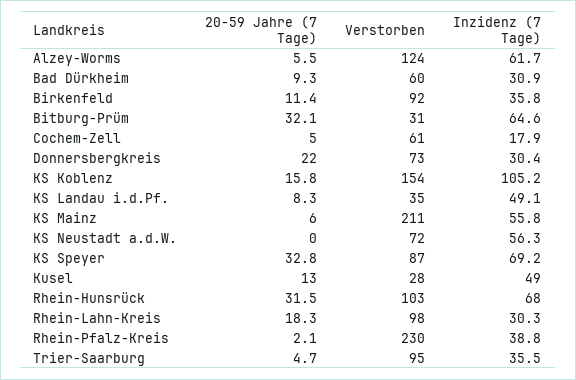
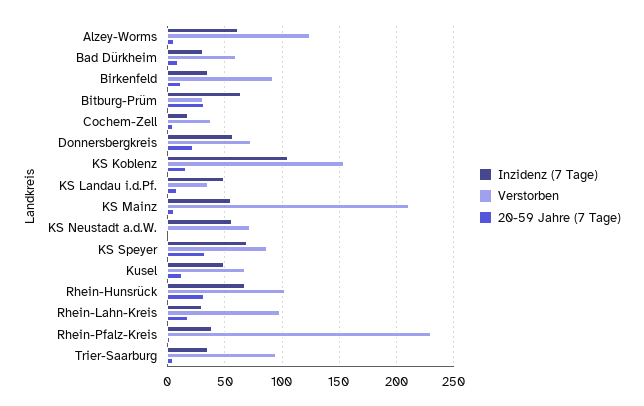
  {
    "20-59 Jahre (7 Tage)": {
      "Alzey-Worms": 5.5,
      "Bad Dürkheim": 9.3,
      "Birkenfeld": 11.4,
      "Bitburg-Prüm": 32.1,
      "Cochem-Zell": 5,
      "Donnersbergkreis": 22,
      "KS Koblenz": 15.8,
      "KS Landau i.d.Pf.": 8.3,
      "KS Mainz": 6,
      "KS Neustadt a.d.W.": 0,
      "KS Speyer": 32.8,
      "Kusel": 13,
      "Rhein-Hunsrück": 31.5,
      "Rhein-Lahn-Kreis": 18.3,
      "Rhein-Pfalz-Kreis": 2.1,
      "Trier-Saarburg": 4.7
    },
    "Verstorben": {
      "Alzey-Worms": 124,
      "Bad Dürkheim": 60,
      "Birkenfeld": 92,
      "Bitburg-Prüm": 31,
-     "Cochem-Zell": 61,
+     "Cochem-Zell": 40,
      "Donnersbergkreis": 73,
      "KS Koblenz": 154,
      "KS Landau i.d.Pf.": 35,
      "KS Mainz": 211,
      "KS Neustadt a.d.W.": 72,
      "KS Speyer": 87,
-     "Kusel": 28,
+     "Kusel": 70,
      "Rhein-Hunsrück": 103,
      "Rhein-Lahn-Kreis": 98,
      "Rhein-Pfalz-Kreis": 230,
      "Trier-Saarburg": 95
    },
    "Inzidenz (7 Tage)": {
      "Alzey-Worms": 61.7,
      "Bad Dürkheim": 30.9,
      "Birkenfeld": 35.8,
      "Bitburg-Prüm": 64.6,
      "Cochem-Zell": 17.9,
-     "Donnersbergkreis": 30.4,
+     "Donnersbergkreis": 60,
      "KS Koblenz": 105.2,
      "KS Landau i.d.Pf.": 49.1,
      "KS Mainz": 55.8,
      "KS Neustadt a.d.W.": 56.3,
      "KS Speyer": 69.2,
      "Kusel": 49,
      "Rhein-Hunsrück": 68,
      "Rhein-Lahn-Kreis": 30.3,
      "Rhein-Pfalz-Kreis": 38.8,
      "Trier-Saarburg": 35.5
    }
  }

